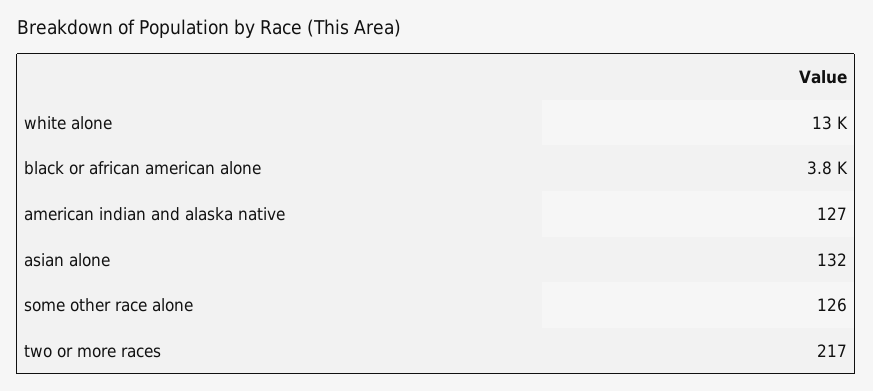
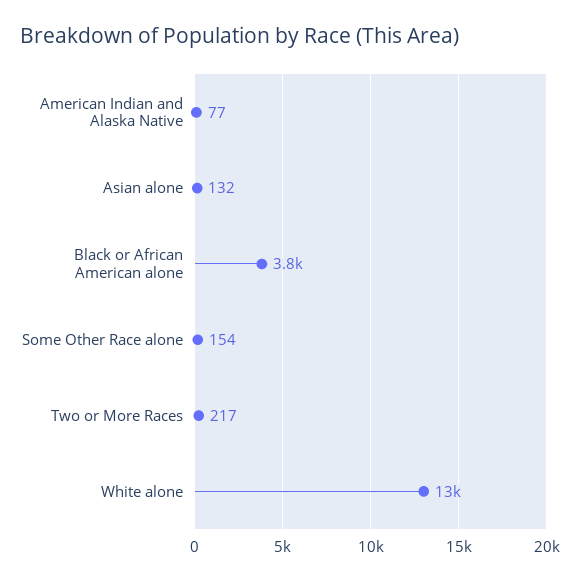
  {
    "white alone": 13000,
    "black or african american alone": 3800,
-   "american indian and alaska native": 127,
+   "american indian and alaska native": 77,
    "asian alone": 132,
-   "some other race alone": 126,
+   "some other race alone": 154,
    "two or more races": 217
  }

